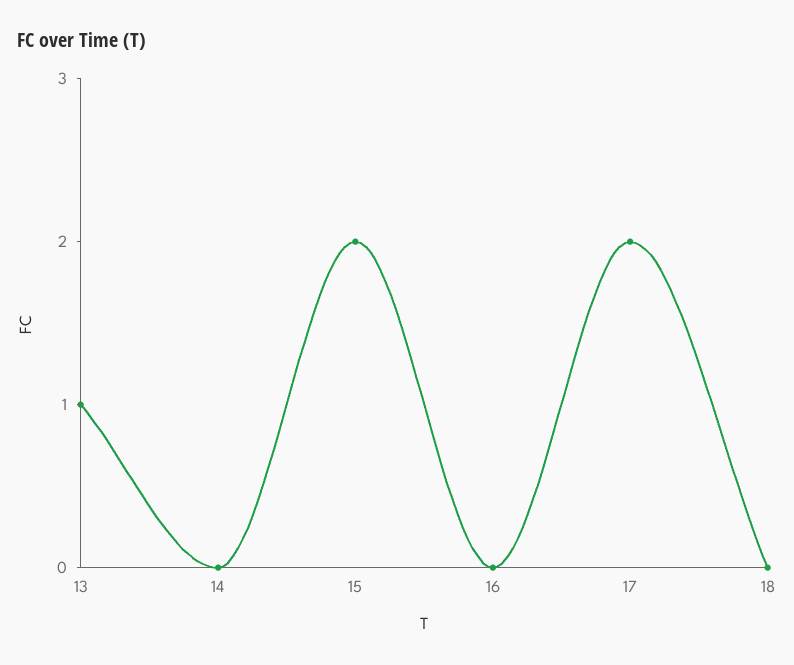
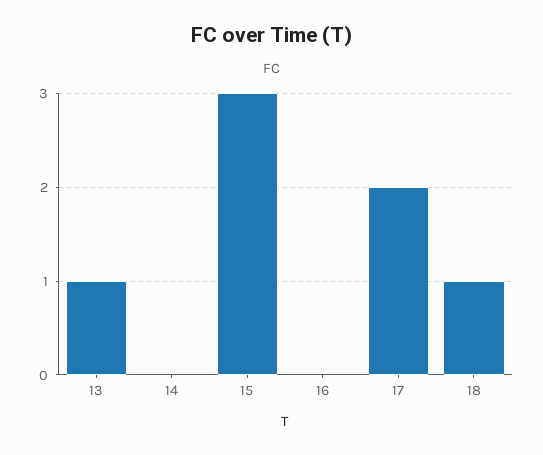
  {
    "13": 1,
    "14": 0,
-   "15": 2,
+   "15": 3,
    "16": 0,
    "17": 2,
-   "18": 0
+   "18": 1
  }

